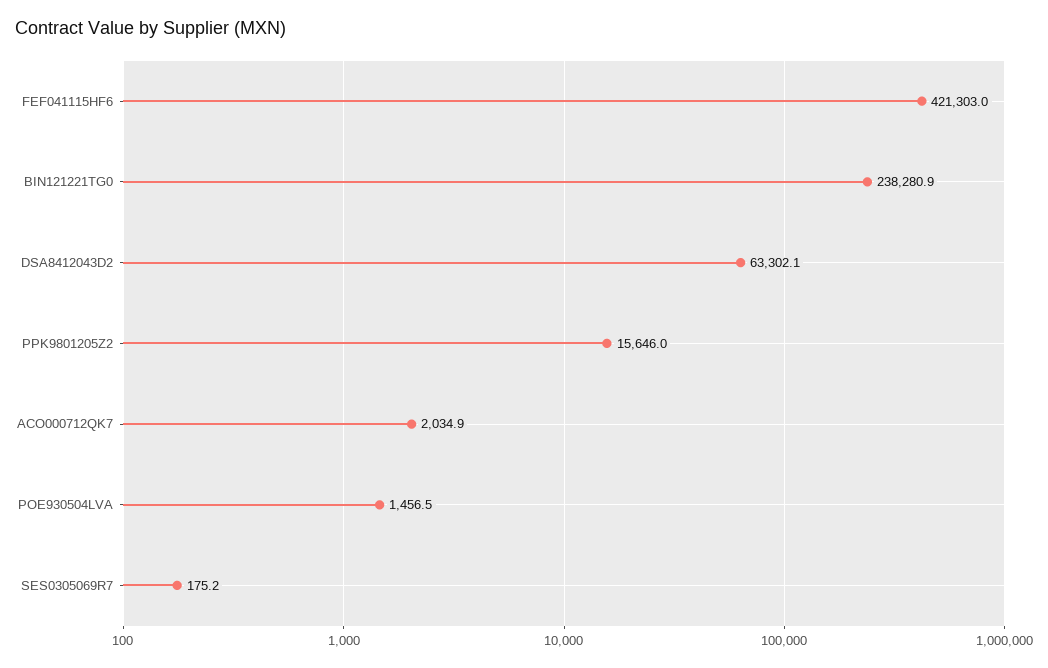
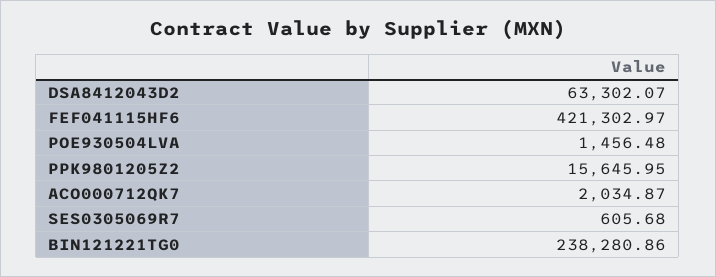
  {
    "FEF041115HF6": 421302.97,
    "BIN121221TG0": 238280.86,
    "DSA8412043D2": 63302.07,
    "PPK9801205Z2": 15645.95,
    "ACO000712QK7": 2034.87,
    "POE930504LVA": 1456.48,
-   "SES0305069R7": 175.2
+   "SES0305069R7": 605.68
  }

